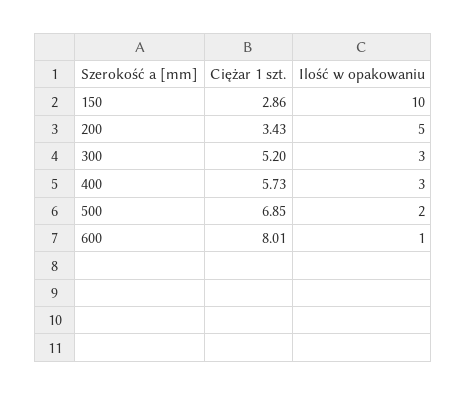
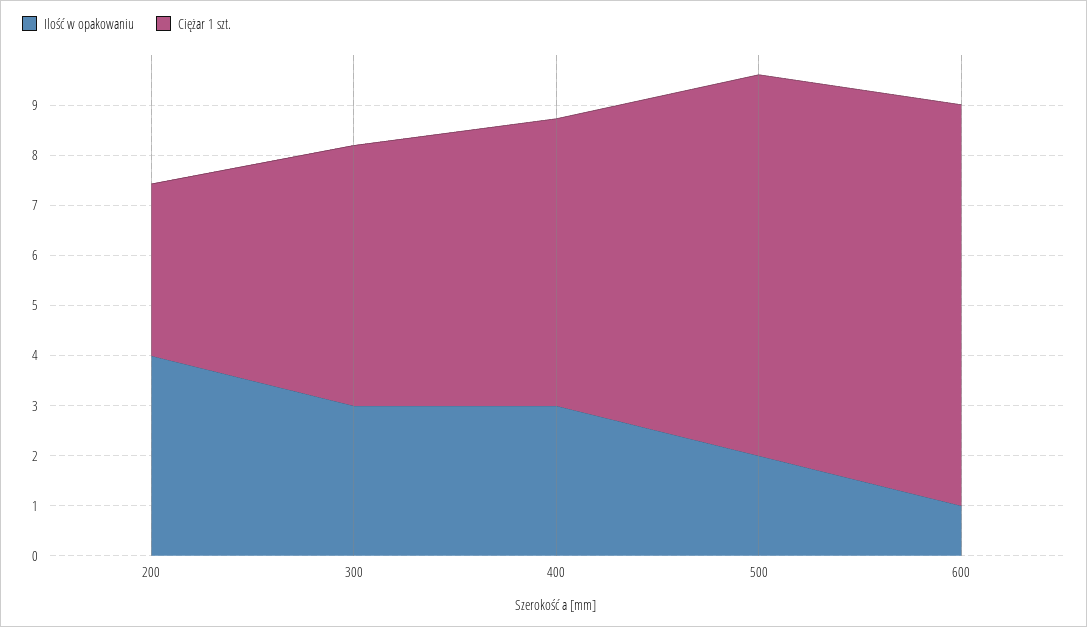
  {
    "Ciężar 1 szt.": {
-     "150": 2.86,
      "200": 3.43,
      "300": 5.2,
      "400": 5.73,
-     "500": 6.85,
+     "500": 7.6,
      "600": 8.01
    },
    "Ilość w opakowaniu": {
-     "150": 10,
-     "200": 5,
+     "200": 4,
      "300": 3,
      "400": 3,
      "500": 2,
      "600": 1
    }
  }

